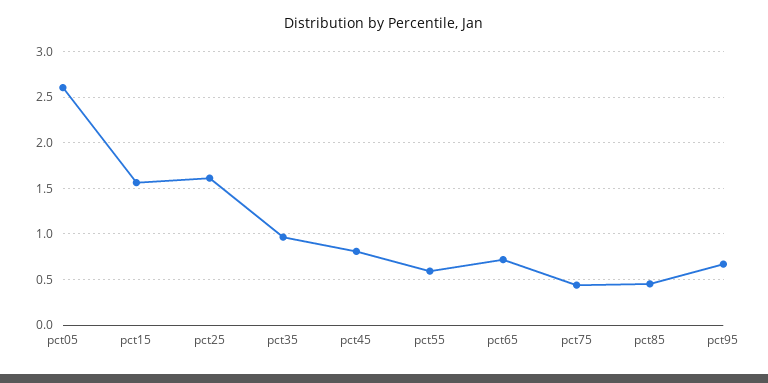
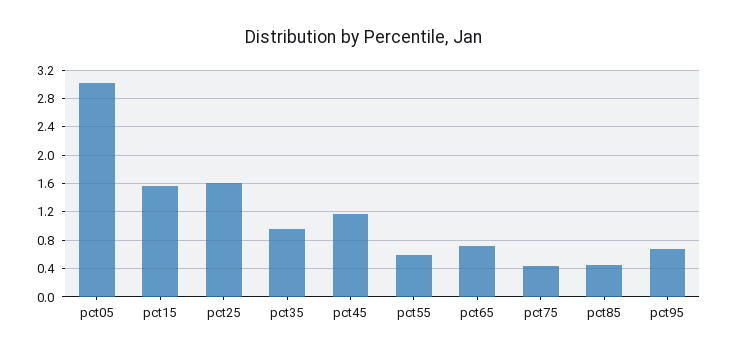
  {
-   "pct05": 2.6,
+   "pct05": 3,
    "pct15": 1.6,
    "pct25": 1.6,
    "pct35": 1,
-   "pct45": 0.8,
+   "pct45": 1.2,
    "pct55": 0.6,
    "pct65": 0.7,
    "pct75": 0.4,
    "pct85": 0.5,
    "pct95": 0.7
  }

